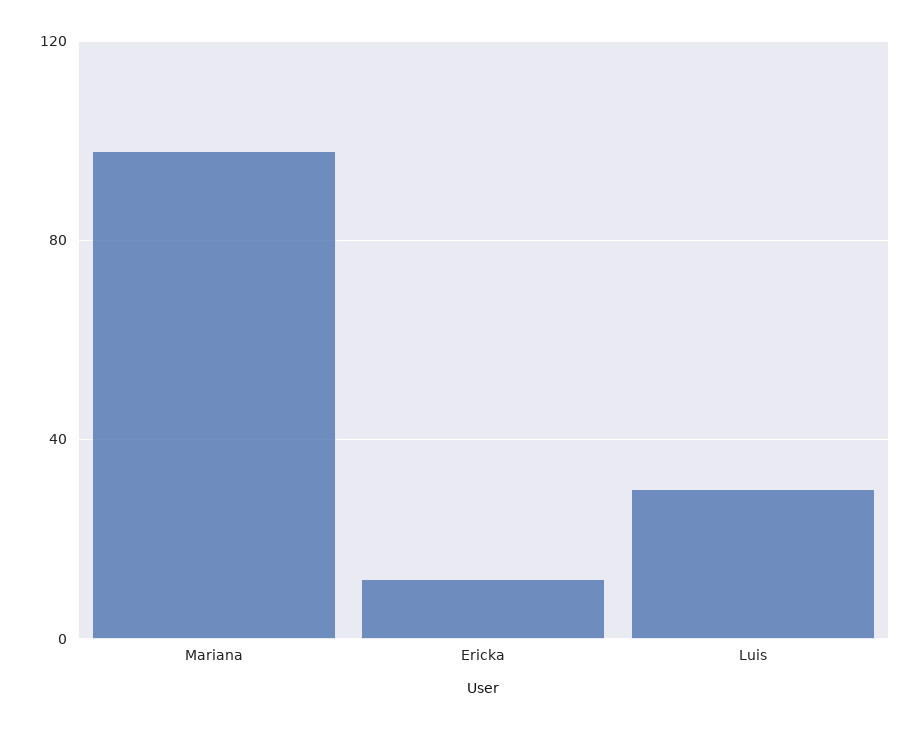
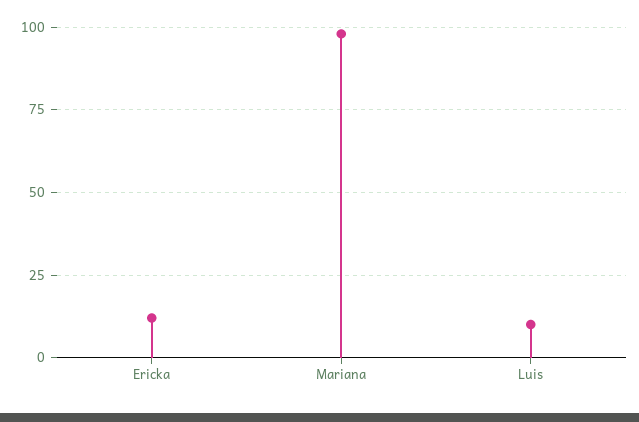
  {
    "Mariana": 100,
    "Ericka": 10,
-   "Luis": 30
+   "Luis": 10
  }

